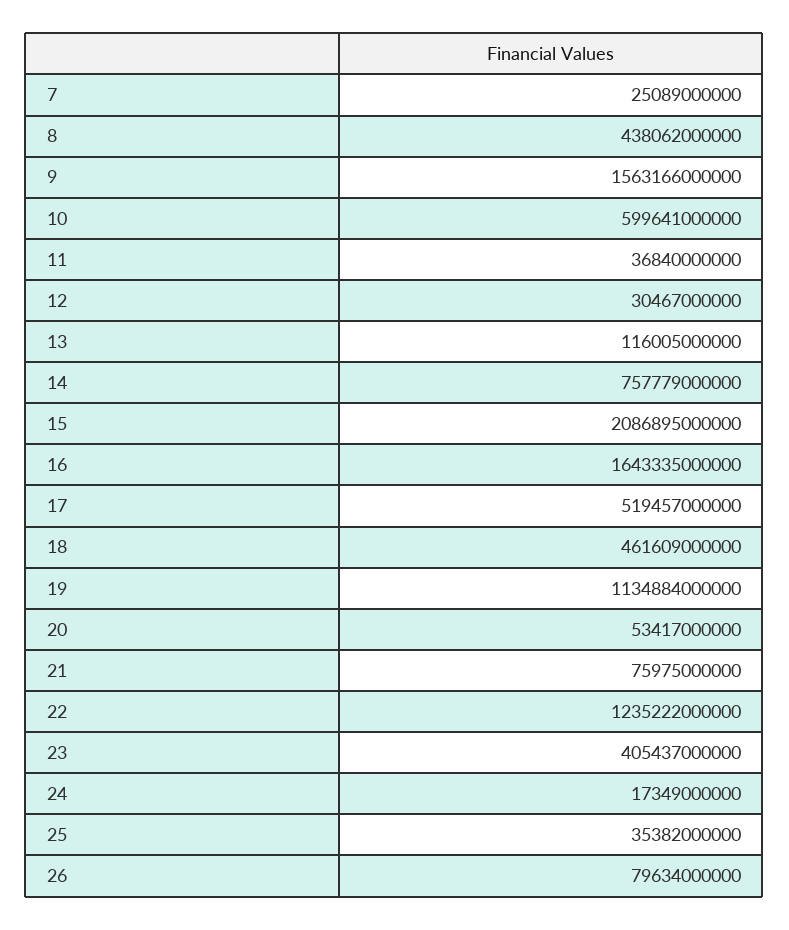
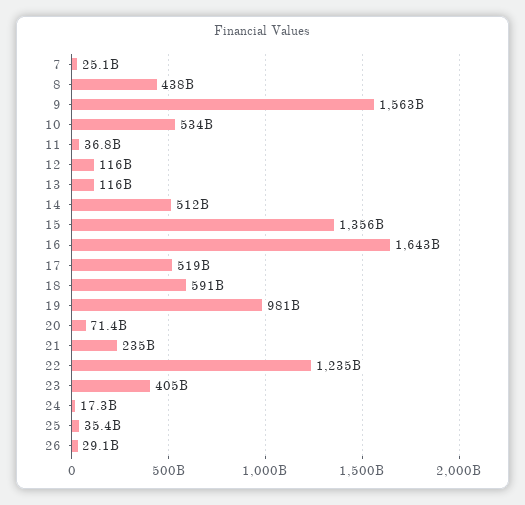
  {
    "7": 25089000000,
    "8": 438062000000,
    "9": 1563166000000,
-   "10": 599641000000,
+   "10": 534000000000,
    "11": 36840000000,
-   "12": 30467000000,
+   "12": 116000000000,
    "13": 116005000000,
-   "14": 757779000000,
+   "14": 512000000000,
-   "15": 2086895000000,
+   "15": 1356000000000,
    "16": 1643335000000,
    "17": 519457000000,
-   "18": 461609000000,
+   "18": 591000000000,
-   "19": 1134884000000,
+   "19": 981000000000,
-   "20": 53417000000,
+   "20": 71400000000,
-   "21": 75975000000,
+   "21": 235000000000,
    "22": 1235222000000,
    "23": 405437000000,
    "24": 17349000000,
    "25": 35382000000,
-   "26": 79634000000
+   "26": 29100000000
  }

